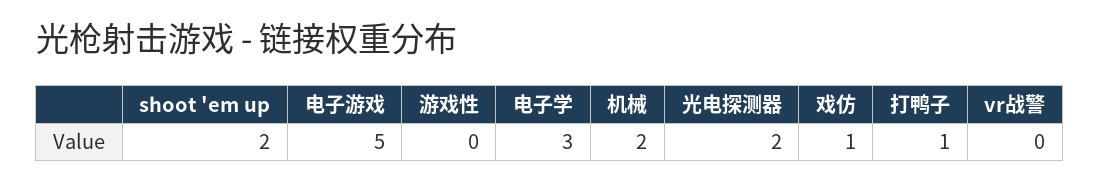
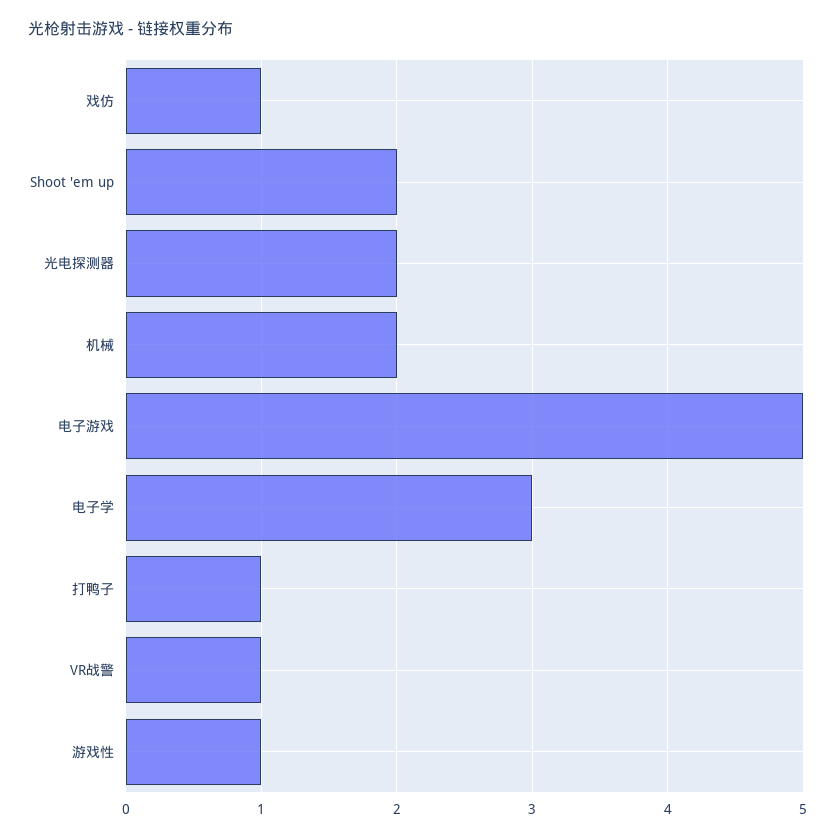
  {
    "shoot 'em up": 2,
    "电子游戏": 5,
-   "游戏性": 0,
+   "游戏性": 1,
    "电子学": 3,
    "机械": 2,
    "光电探测器": 2,
    "戏仿": 1,
    "打鸭子": 1,
-   "vr战警": 0
+   "vr战警": 1
  }

